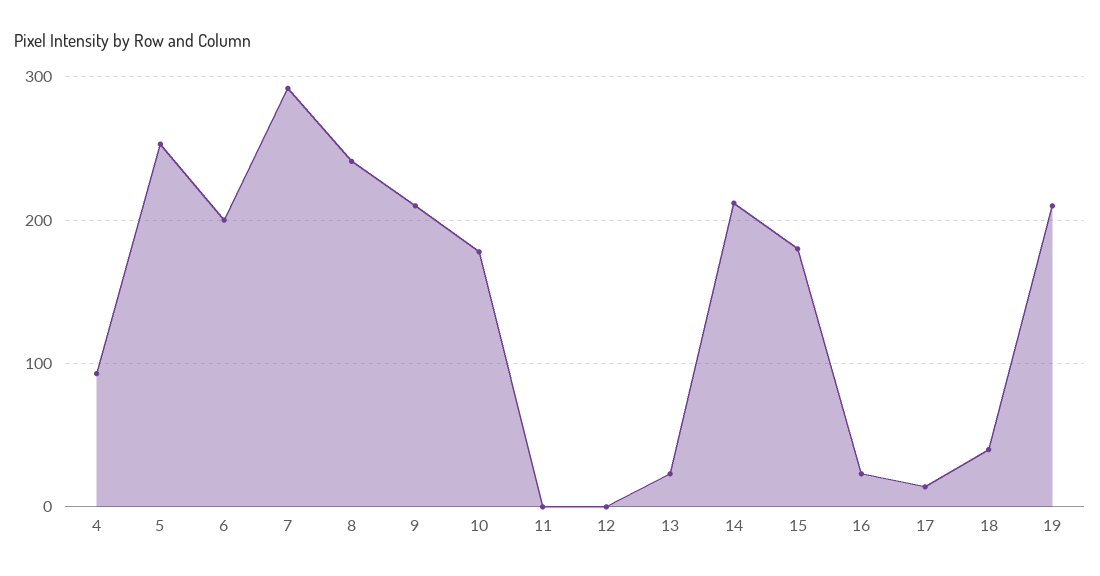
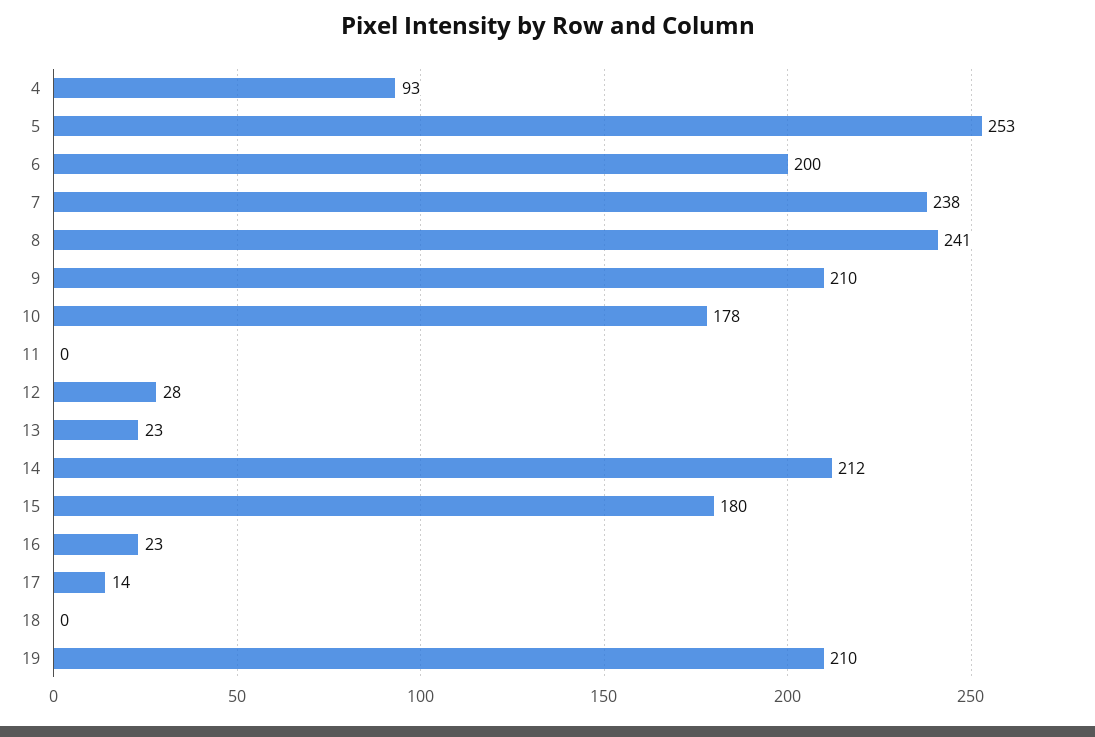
  {
    "4": 93,
    "5": 253,
    "6": 200,
-   "7": 290,
+   "7": 238,
    "8": 241,
    "9": 210,
    "10": 178,
    "11": 0,
-   "12": 0,
+   "12": 28,
    "13": 23,
    "14": 212,
    "15": 180,
    "16": 23,
    "17": 14,
-   "18": 40,
+   "18": 0,
    "19": 210
  }

